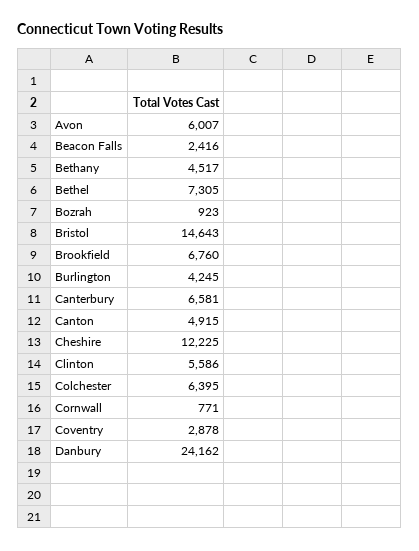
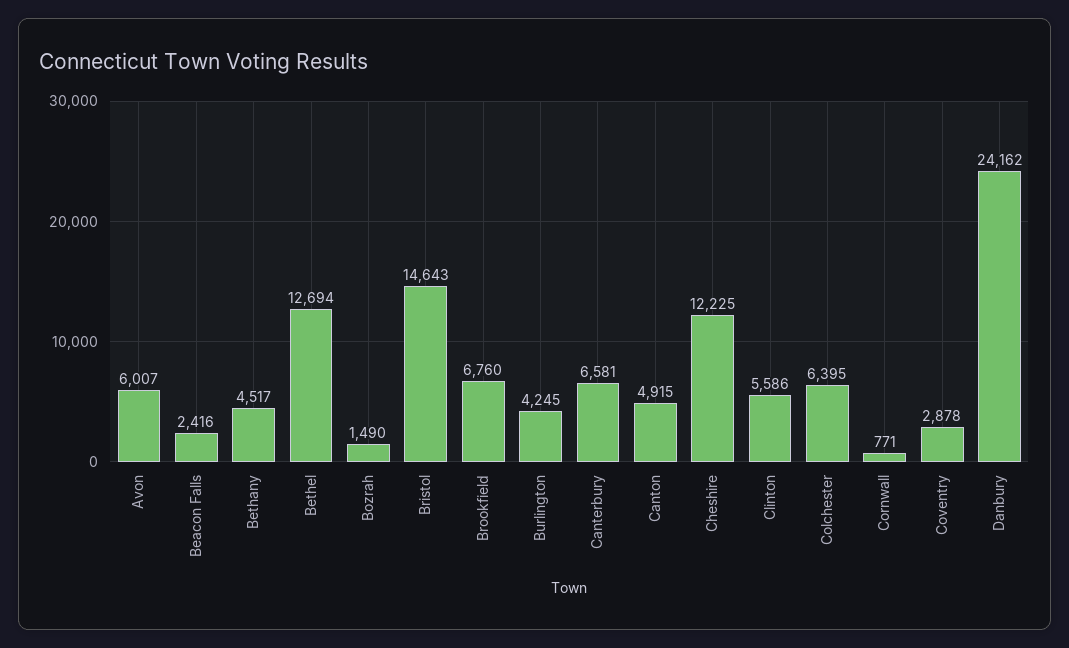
  {
    "Avon": 6007,
    "Beacon Falls": 2416,
    "Bethany": 4517,
-   "Bethel": 7305,
+   "Bethel": 12694,
-   "Bozrah": 923,
+   "Bozrah": 1490,
    "Bristol": 14643,
    "Brookfield": 6760,
    "Burlington": 4245,
    "Canterbury": 6581,
    "Canton": 4915,
    "Cheshire": 12225,
    "Clinton": 5586,
    "Colchester": 6395,
    "Cornwall": 771,
    "Coventry": 2878,
    "Danbury": 24162
  }

